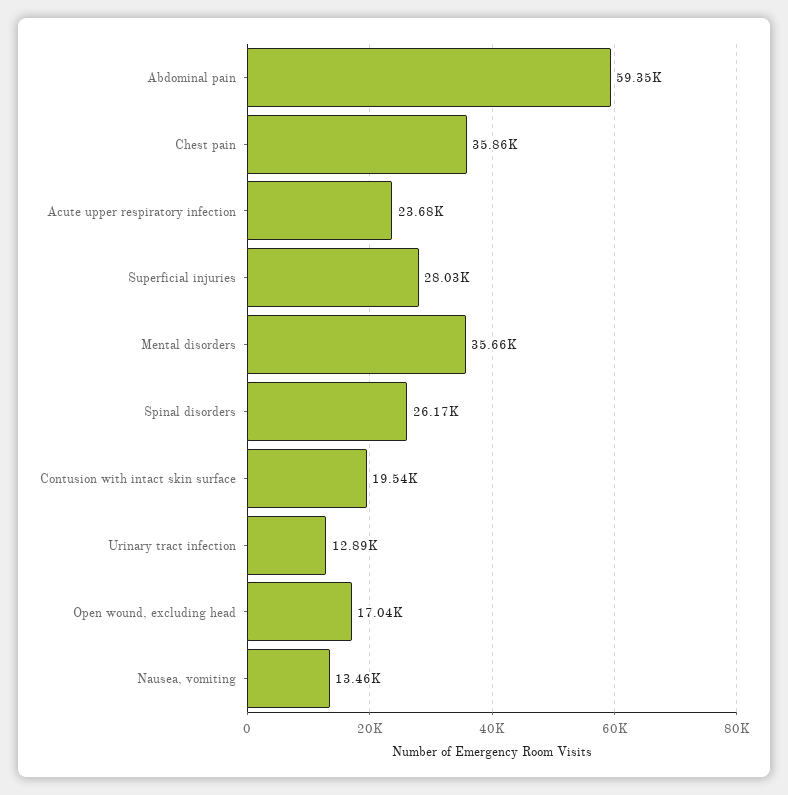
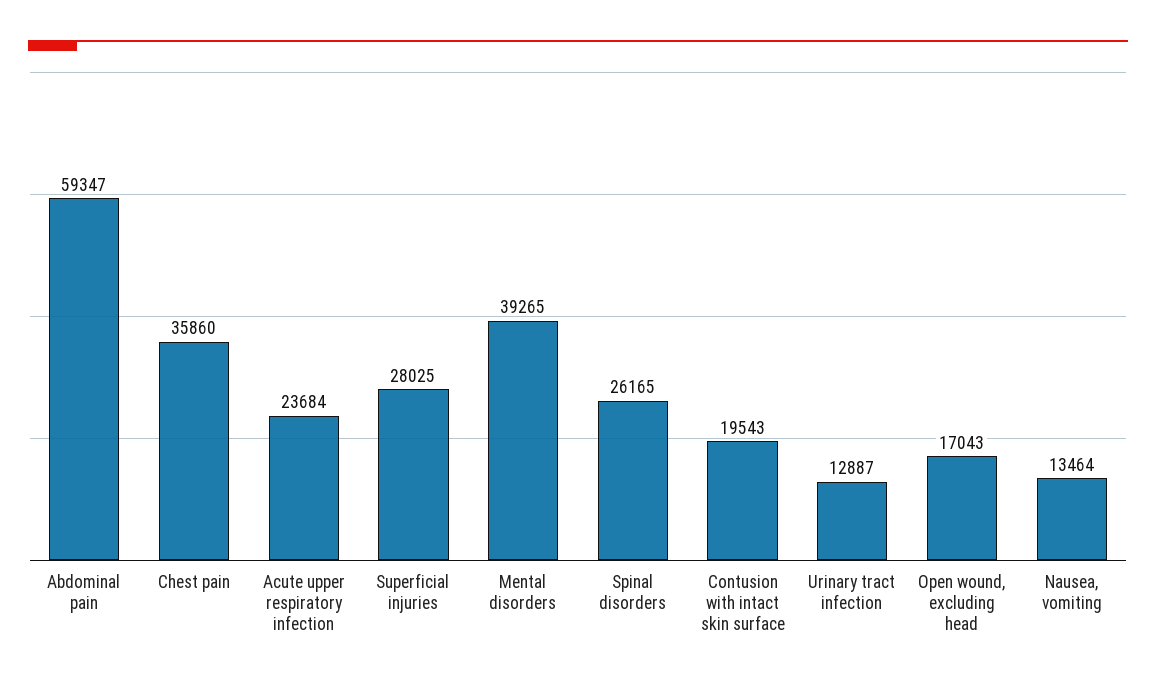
  {
    "Abdominal pain": 59347,
    "Chest pain": 35860,
    "Acute upper respiratory infection": 23684,
    "Superficial injuries": 28025,
-   "Mental disorders": 35660,
+   "Mental disorders": 39265,
    "Spinal disorders": 26165,
    "Contusion with intact skin surface": 19543,
    "Urinary tract infection": 12887,
    "Open wound, excluding head": 17043,
    "Nausea, vomiting": 13464
  }

